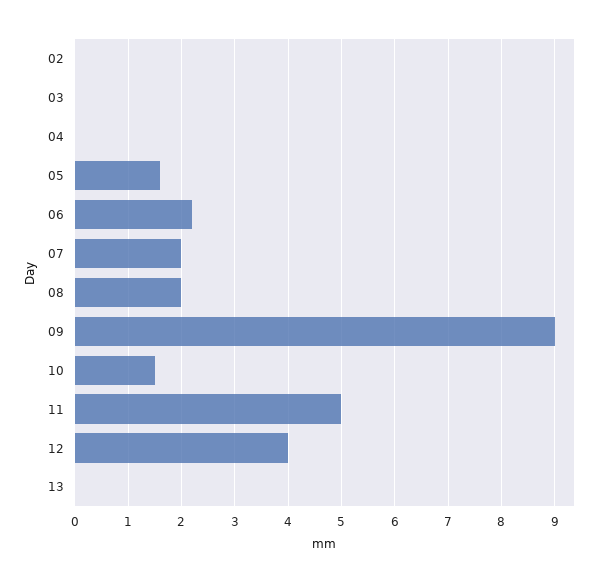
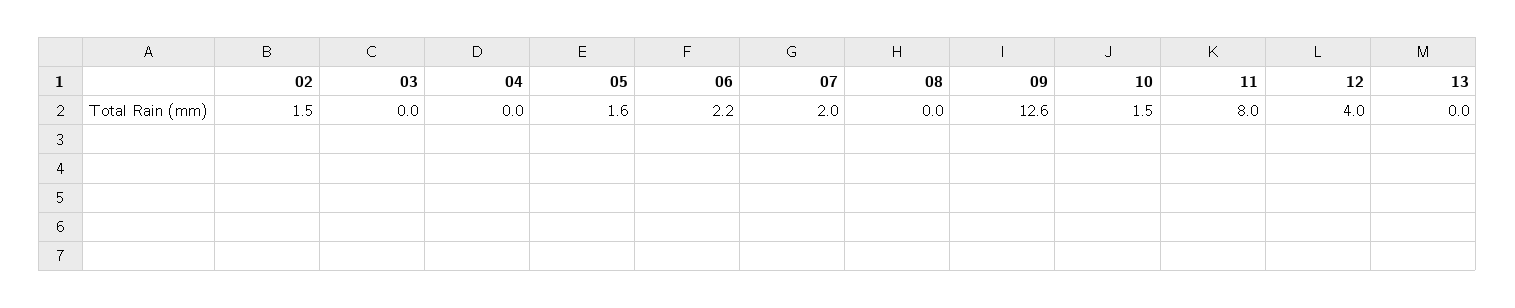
  {
-   "02": 0,
+   "02": 1.5,
    "03": 0,
    "04": 0,
    "05": 1.6,
    "06": 2.2,
    "07": 2,
-   "08": 2,
+   "08": 0,
-   "09": 9,
+   "09": 12.6,
    "10": 1.5,
-   "11": 5,
+   "11": 8,
    "12": 4,
    "13": 0
  }

